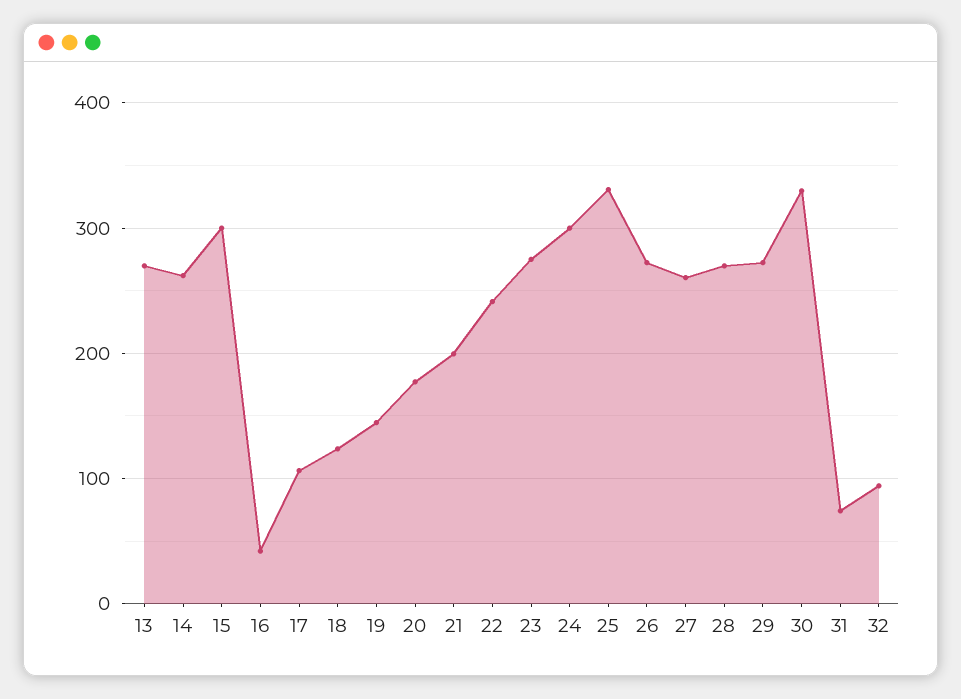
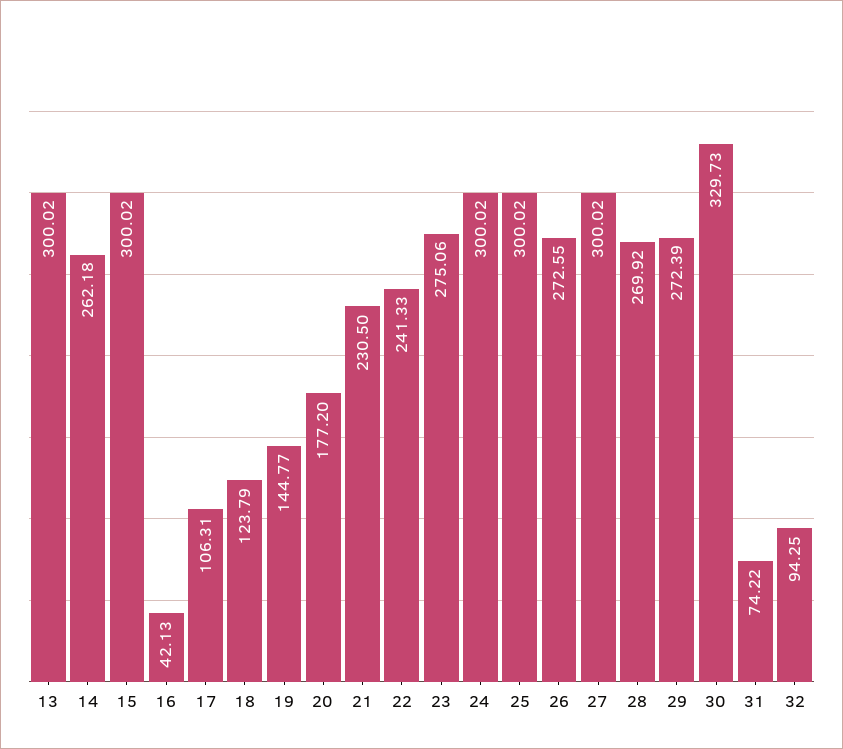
  {
-   "13": 270,
+   "13": 300.02,
    "14": 262.18,
    "15": 300.02,
    "16": 42.13,
    "17": 106.31,
    "18": 123.79,
    "19": 144.77,
    "20": 177.2,
-   "21": 200,
+   "21": 230.5,
    "22": 241.33,
    "23": 275.06,
    "24": 300.02,
-   "25": 330,
+   "25": 300.02,
    "26": 272.55,
-   "27": 260,
+   "27": 300.02,
    "28": 269.92,
    "29": 272.39,
    "30": 329.73,
    "31": 74.22,
    "32": 94.25
  }

